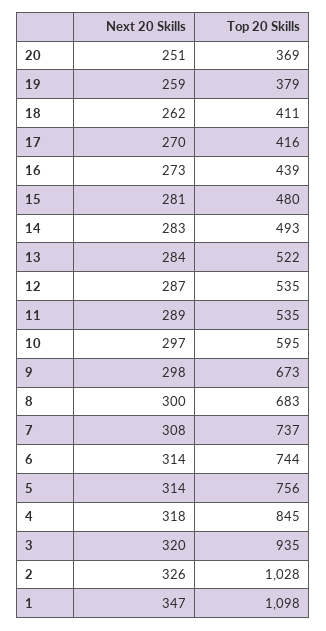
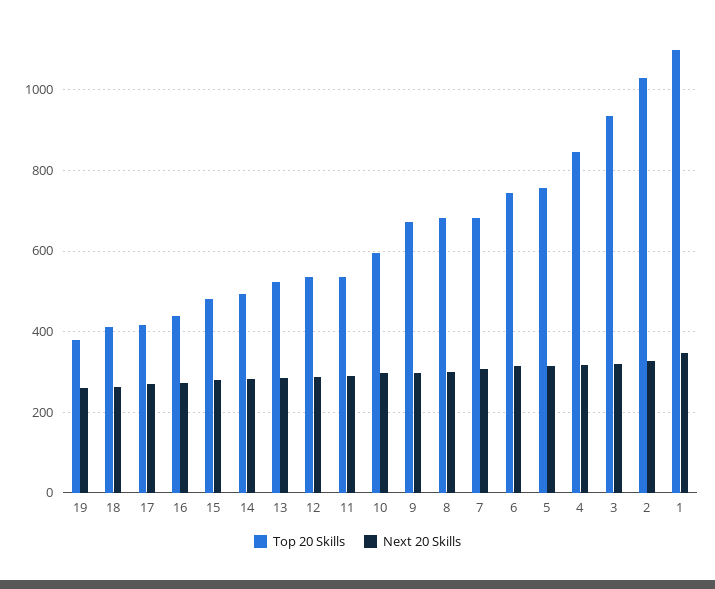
  {
    "Next 20 Skills": {
-     "20": 251,
      "19": 259,
      "18": 262,
      "17": 270,
      "16": 273,
      "15": 281,
      "14": 283,
      "13": 284,
      "12": 287,
      "11": 289,
      "10": 297,
      "9": 298,
      "8": 300,
      "7": 308,
      "6": 314,
      "5": 314,
      "4": 318,
      "3": 320,
      "2": 326,
      "1": 347
    },
    "Top 20 Skills": {
-     "20": 369,
      "19": 379,
      "18": 411,
      "17": 416,
      "16": 439,
      "15": 480,
      "14": 493,
      "13": 522,
      "12": 535,
      "11": 535,
      "10": 595,
      "9": 673,
      "8": 683,
-     "7": 737,
+     "7": 680,
      "6": 744,
      "5": 756,
      "4": 845,
      "3": 935,
      "2": 1028,
      "1": 1098
    }
  }

